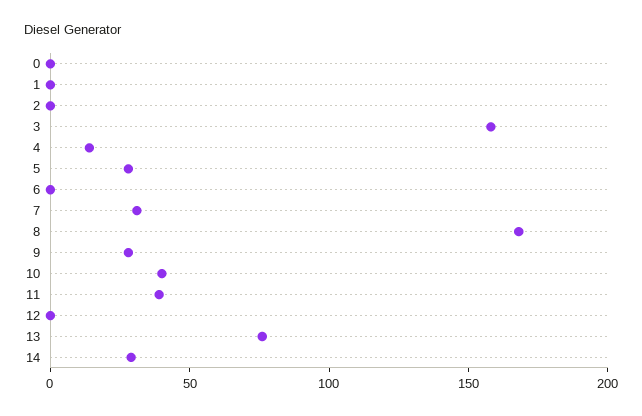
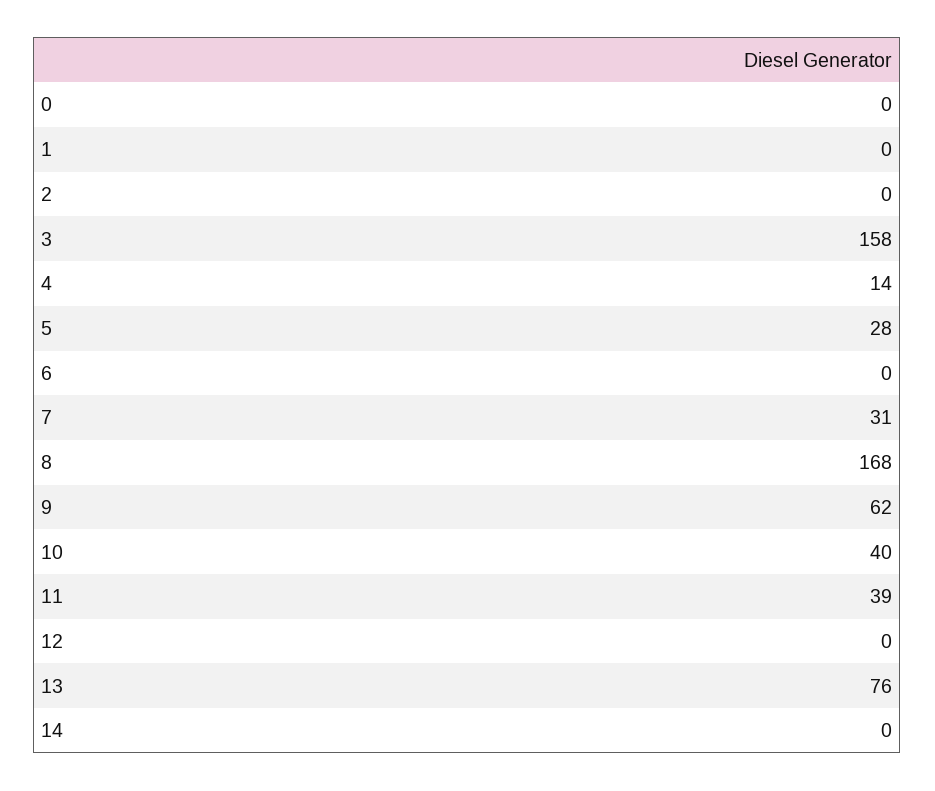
  {
    "0": 0,
    "1": 0,
    "2": 0,
    "3": 158,
    "4": 14,
    "5": 28,
    "6": 0,
    "7": 31,
    "8": 168,
-   "9": 30,
+   "9": 62,
    "10": 40,
    "11": 39,
    "12": 0,
    "13": 76,
-   "14": 30
+   "14": 0
  }

